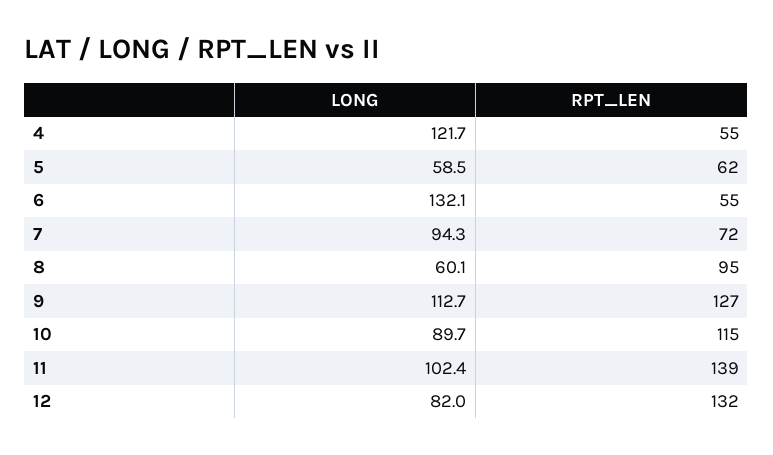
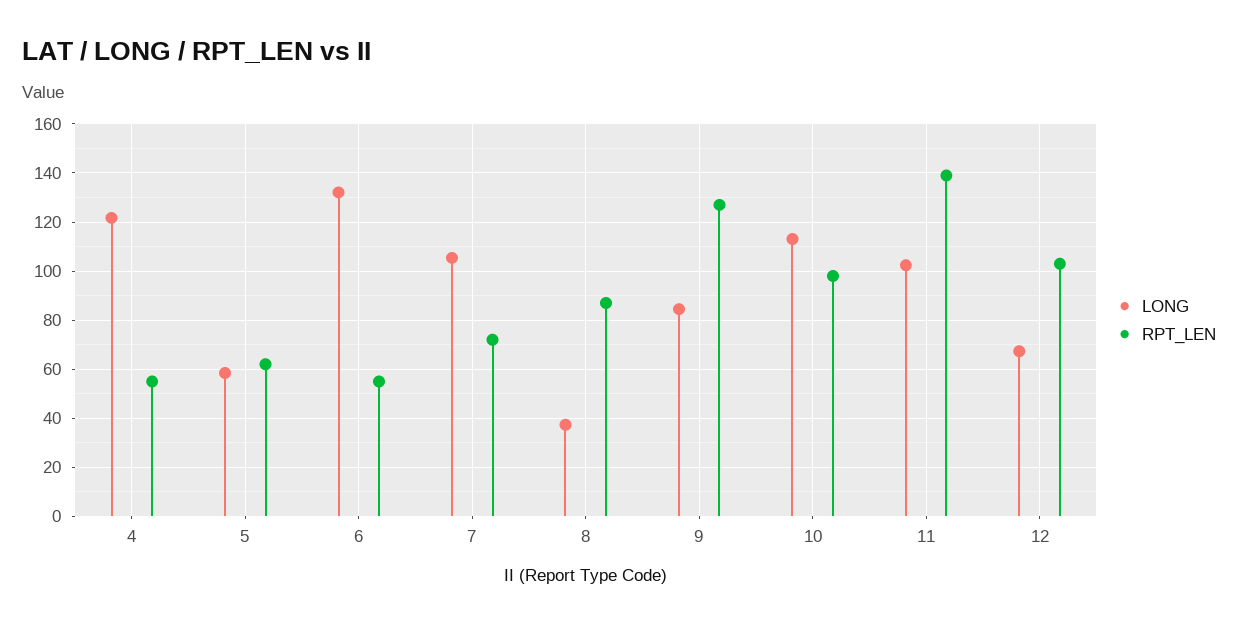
  {
    "LONG": {
      "4": 121.7,
      "5": 58.5,
      "6": 132.1,
-     "7": 94.3,
+     "7": 105,
-     "8": 60.1,
+     "8": 37.5,
-     "9": 112.7,
+     "9": 85,
-     "10": 89.7,
+     "10": 112.5,
      "11": 102.4,
-     "12": 82
+     "12": 67.5
    },
    "RPT_LEN": {
      "4": 55,
      "5": 62,
      "6": 55,
      "7": 72,
-     "8": 95,
+     "8": 87.5,
      "9": 127,
-     "10": 115,
+     "10": 97.5,
      "11": 139,
-     "12": 132
+     "12": 102.5
    }
  }

